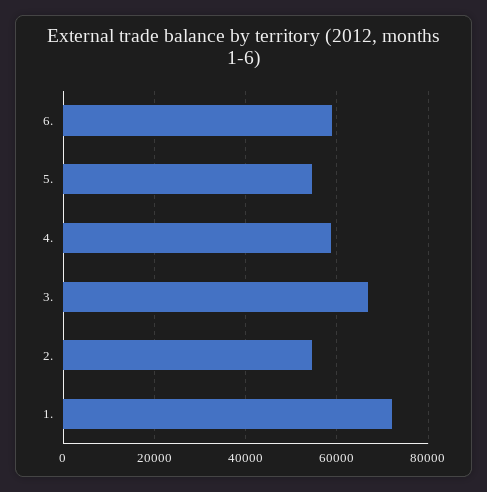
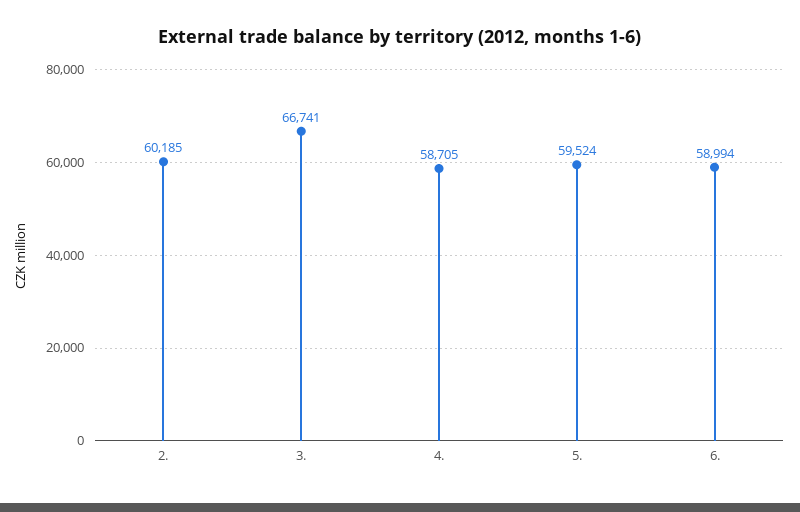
  {
    "6.": 58994,
-   "5.": 54000,
+   "5.": 59524,
    "4.": 58705,
    "3.": 66741,
-   "2.": 54000,
+   "2.": 60185
-   "1.": 72000
  }

